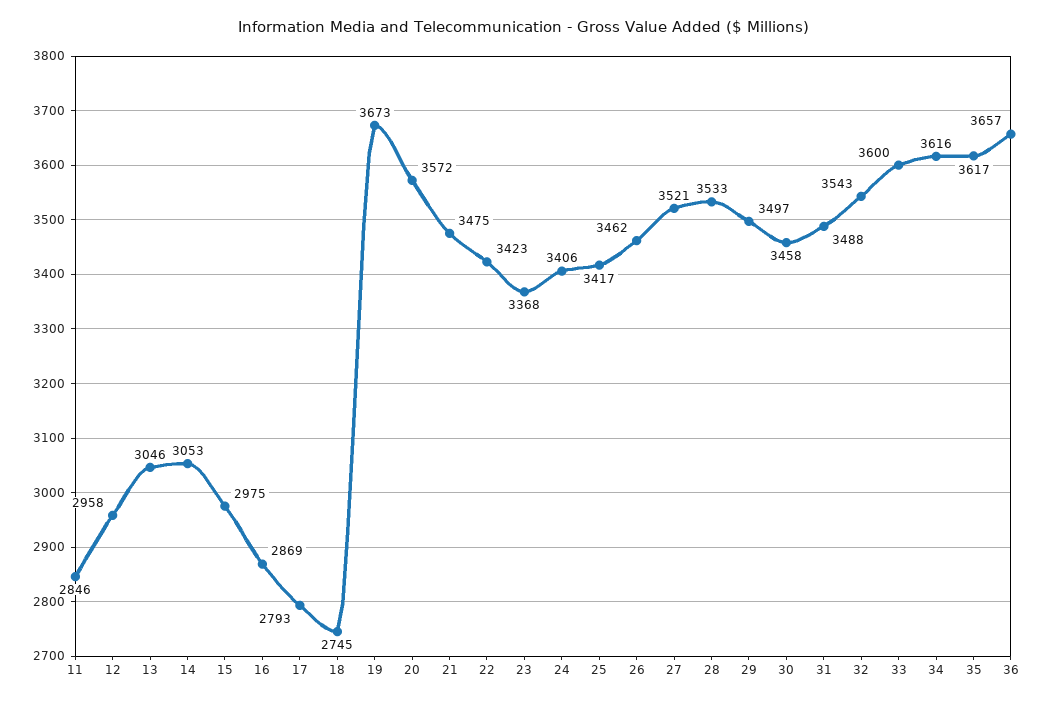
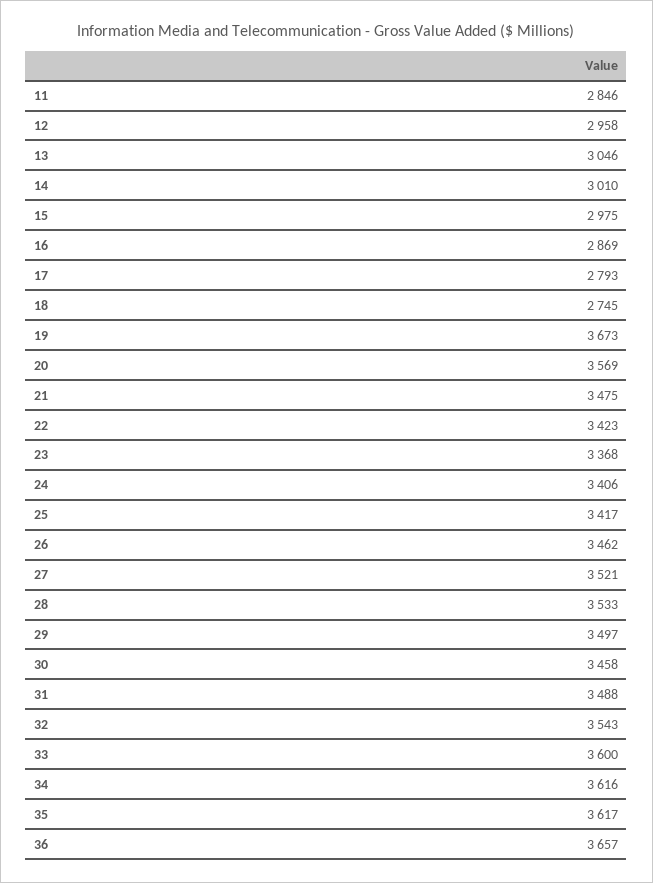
  {
    "11": 2846,
    "12": 2958,
    "13": 3046,
-   "14": 3053,
+   "14": 3010,
    "15": 2975,
    "16": 2869,
    "17": 2793,
    "18": 2745,
    "19": 3673,
-   "20": 3572,
+   "20": 3569,
    "21": 3475,
    "22": 3423,
    "23": 3368,
    "24": 3406,
    "25": 3417,
    "26": 3462,
    "27": 3521,
    "28": 3533,
    "29": 3497,
    "30": 3458,
    "31": 3488,
    "32": 3543,
    "33": 3600,
    "34": 3616,
    "35": 3617,
    "36": 3657
  }

